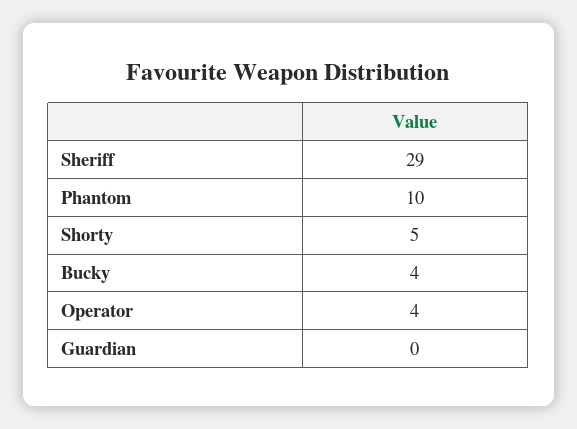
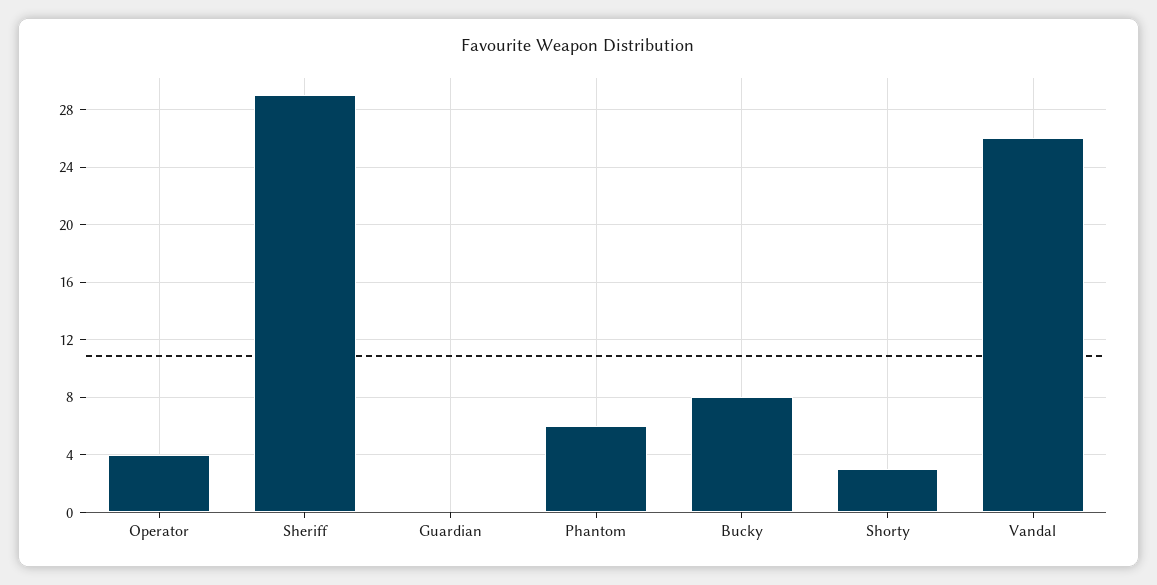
  {
    "Sheriff": 29,
-   "Phantom": 10,
+   "Phantom": 6,
-   "Shorty": 5,
+   "Shorty": 3,
-   "Bucky": 4,
+   "Bucky": 8,
    "Operator": 4,
-   "Guardian": 0
+   "Guardian": 0,
+   "Vandal": 26
  }

